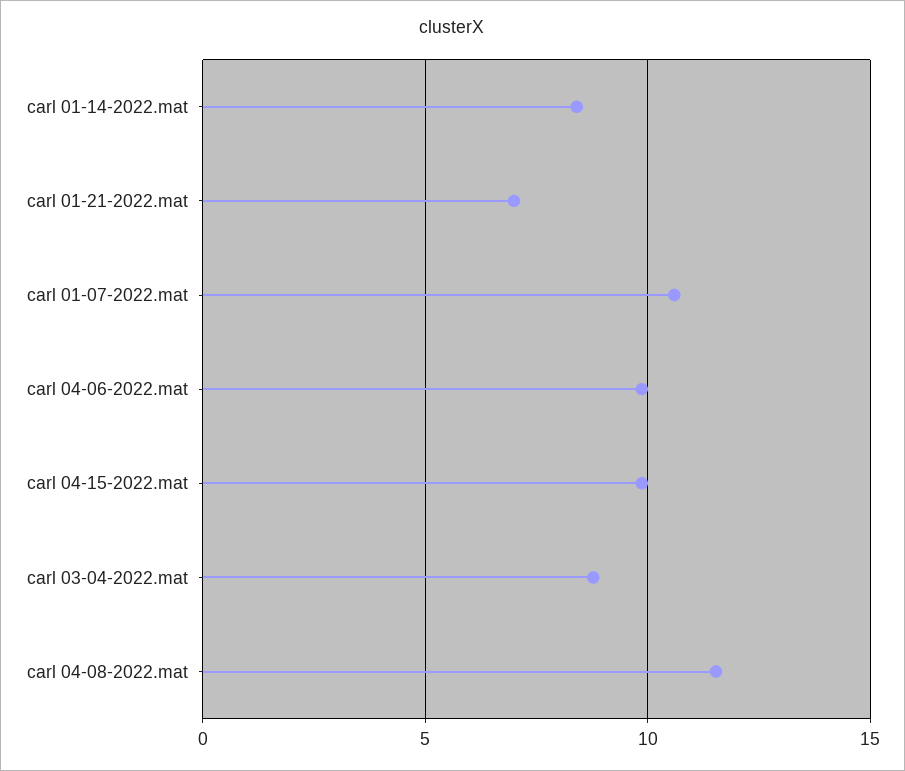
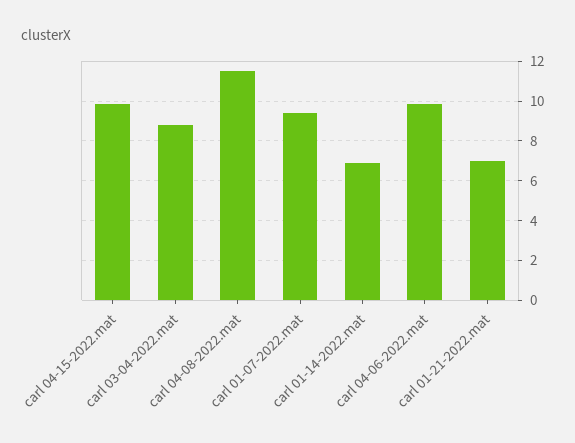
  {
-   "carl 01-14-2022.mat": 8.5,
+   "carl 01-14-2022.mat": 7,
    "carl 01-21-2022.mat": 7,
-   "carl 01-07-2022.mat": 10.5,
+   "carl 01-07-2022.mat": 9.5,
    "carl 04-06-2022.mat": 10,
    "carl 04-15-2022.mat": 10,
    "carl 03-04-2022.mat": 9,
    "carl 04-08-2022.mat": 11.5
  }

